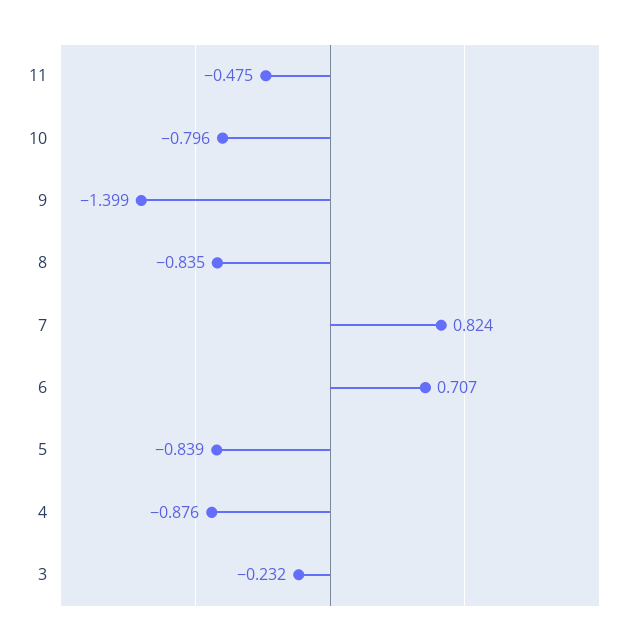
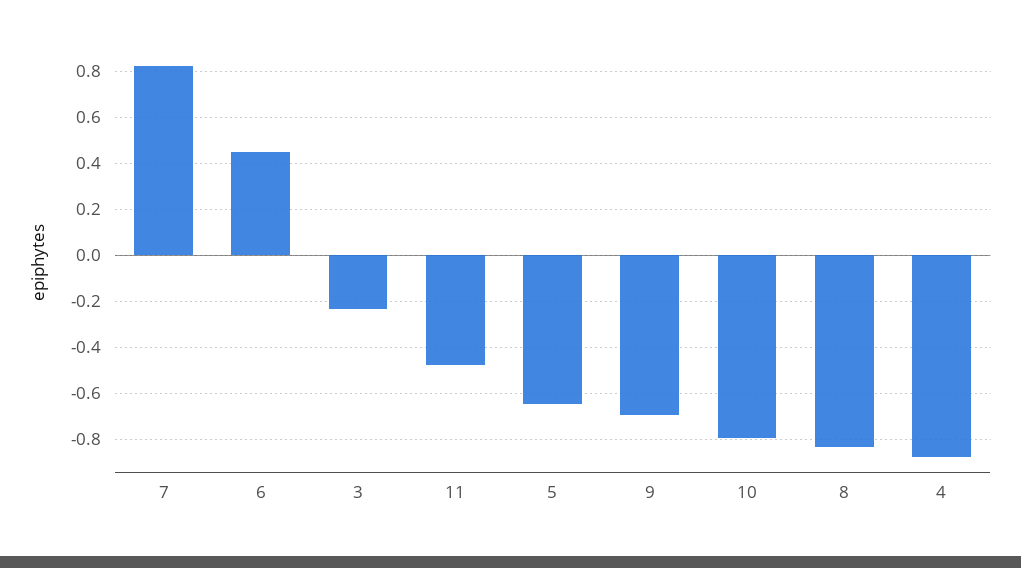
  {
    "11": -0.475,
    "10": -0.796,
-   "9": -1.399,
+   "9": -0.7,
    "8": -0.835,
    "7": 0.824,
-   "6": 0.707,
+   "6": 0.45,
-   "5": -0.839,
+   "5": -0.65,
    "4": -0.876,
    "3": -0.232
  }

